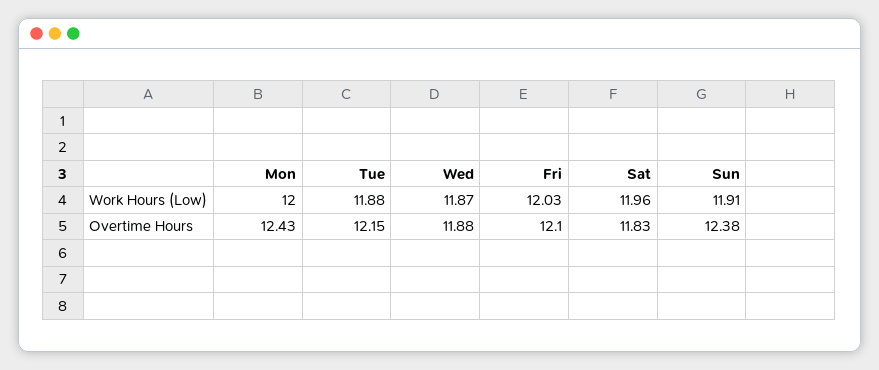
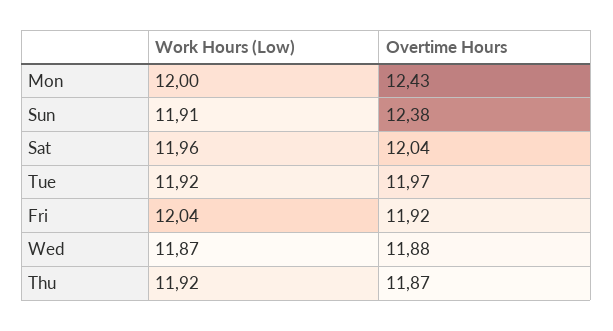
  {
    "Mon": {
      "Work Hours (Low)": 12,
      "Overtime Hours": 12.43
    },
    "Tue": {
-     "Work Hours (Low)": 11.88,
+     "Work Hours (Low)": 11.92,
-     "Overtime Hours": 12.15
+     "Overtime Hours": 11.97
    },
    "Wed": {
      "Work Hours (Low)": 11.87,
      "Overtime Hours": 11.88
    },
    "Fri": {
-     "Work Hours (Low)": 12.03,
+     "Work Hours (Low)": 12.04,
-     "Overtime Hours": 12.1
+     "Overtime Hours": 11.92
    },
    "Sat": {
      "Work Hours (Low)": 11.96,
-     "Overtime Hours": 11.83
+     "Overtime Hours": 12.04
    },
    "Sun": {
      "Work Hours (Low)": 11.91,
      "Overtime Hours": 12.38
-   }
+   },
+   "Thu": {
+     "Work Hours (Low)": 11.92,
+     "Overtime Hours": 11.87
+   }
  }

